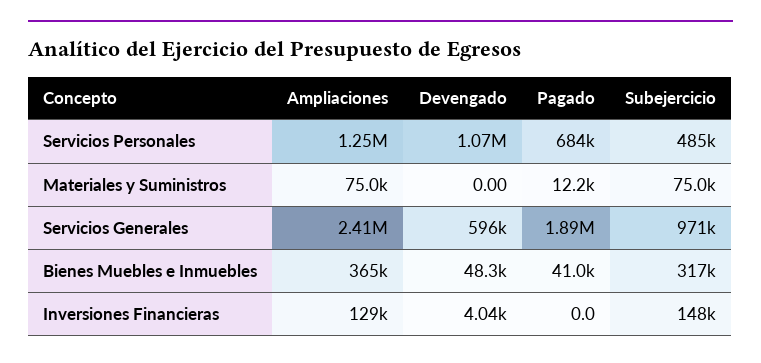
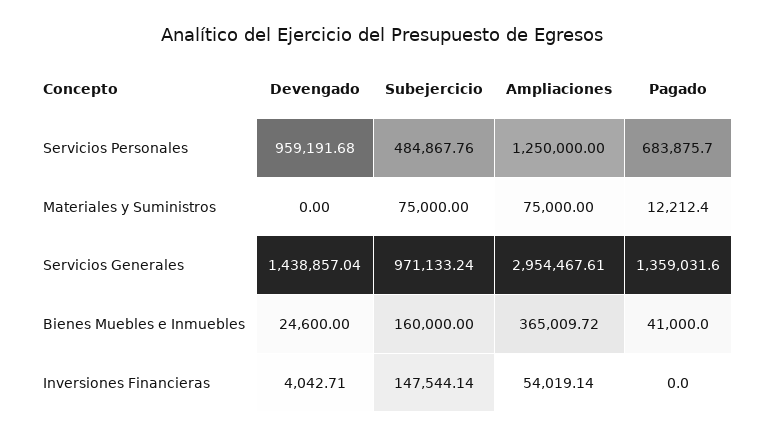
  {
    "Ampliaciones": {
      "Servicios Personales": 1250000,
      "Materiales y Suministros": 75000,
-     "Servicios Generales": 2410000,
+     "Servicios Generales": 2954467.61,
      "Bienes Muebles e Inmuebles": 365009.72,
-     "Inversiones Financieras": 129000
+     "Inversiones Financieras": 54019.14
    },
    "Devengado": {
-     "Servicios Personales": 1070000,
+     "Servicios Personales": 959191.68,
      "Materiales y Suministros": 0,
-     "Servicios Generales": 596000,
+     "Servicios Generales": 1438857.04,
-     "Bienes Muebles e Inmuebles": 48300,
+     "Bienes Muebles e Inmuebles": 24600,
      "Inversiones Financieras": 4042.71
    },
    "Pagado": {
      "Servicios Personales": 683875.7,
      "Materiales y Suministros": 12212.4,
-     "Servicios Generales": 1890000,
+     "Servicios Generales": 1359031.6,
      "Bienes Muebles e Inmuebles": 41000,
      "Inversiones Financieras": 0
    },
    "Subejercicio": {
      "Servicios Personales": 484867.76,
      "Materiales y Suministros": 75000,
      "Servicios Generales": 971133.24,
-     "Bienes Muebles e Inmuebles": 317000,
+     "Bienes Muebles e Inmuebles": 160000,
      "Inversiones Financieras": 147544.14
    }
  }

